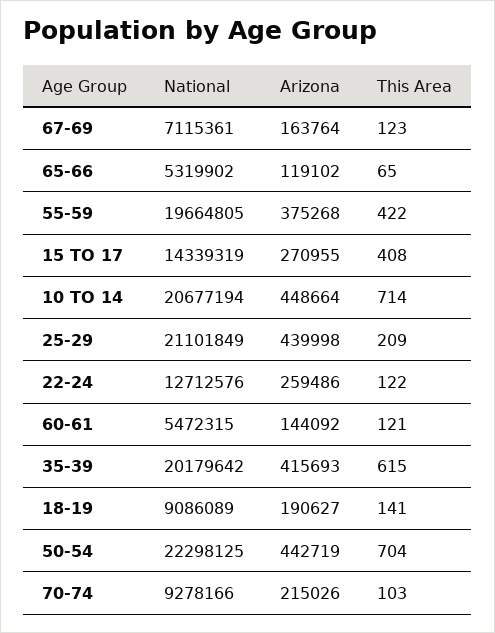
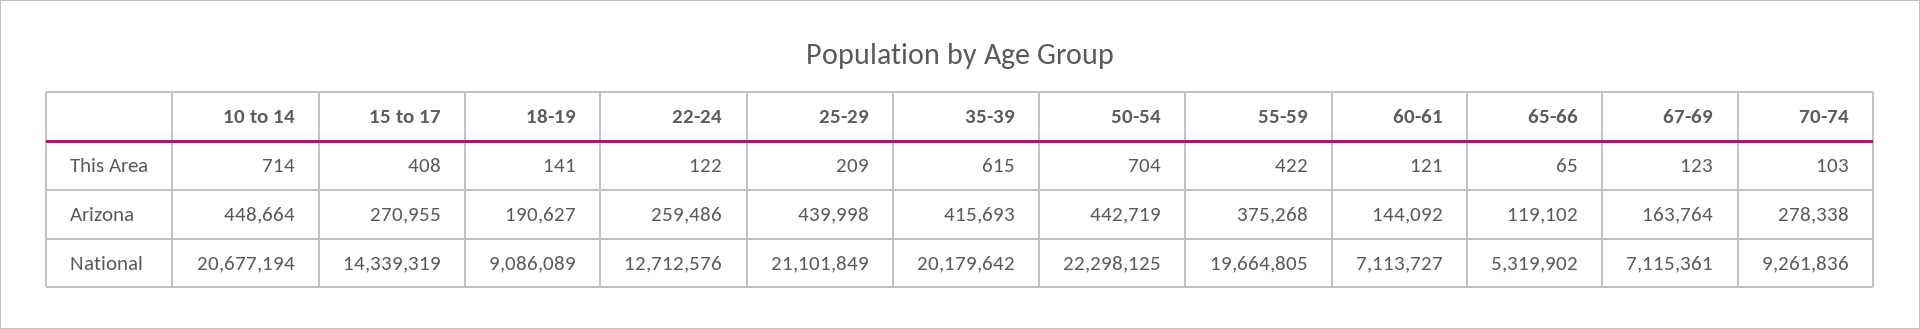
  {
    "National": {
      "67-69": 7115361,
      "65-66": 5319902,
      "55-59": 19664805,
      "15 TO 17": 14339319,
      "10 TO 14": 20677194,
      "25-29": 21101849,
      "22-24": 12712576,
-     "60-61": 5472315,
+     "60-61": 7113727,
      "35-39": 20179642,
      "18-19": 9086089,
      "50-54": 22298125,
-     "70-74": 9278166
+     "70-74": 9261836
    },
    "Arizona": {
      "67-69": 163764,
      "65-66": 119102,
      "55-59": 375268,
      "15 TO 17": 270955,
      "10 TO 14": 448664,
      "25-29": 439998,
      "22-24": 259486,
      "60-61": 144092,
      "35-39": 415693,
      "18-19": 190627,
      "50-54": 442719,
-     "70-74": 215026
+     "70-74": 278338
    },
    "This Area": {
      "67-69": 123,
      "65-66": 65,
      "55-59": 422,
      "15 TO 17": 408,
      "10 TO 14": 714,
      "25-29": 209,
      "22-24": 122,
      "60-61": 121,
      "35-39": 615,
      "18-19": 141,
      "50-54": 704,
      "70-74": 103
    }
  }

